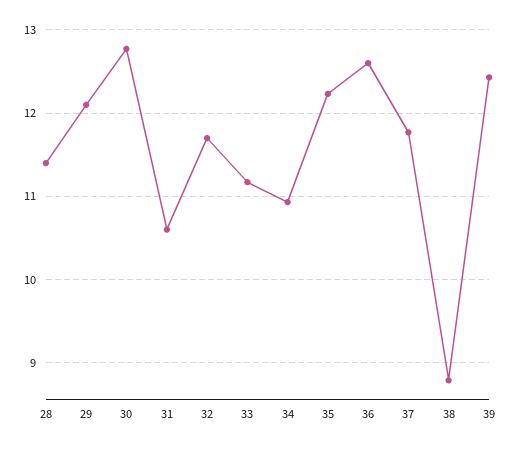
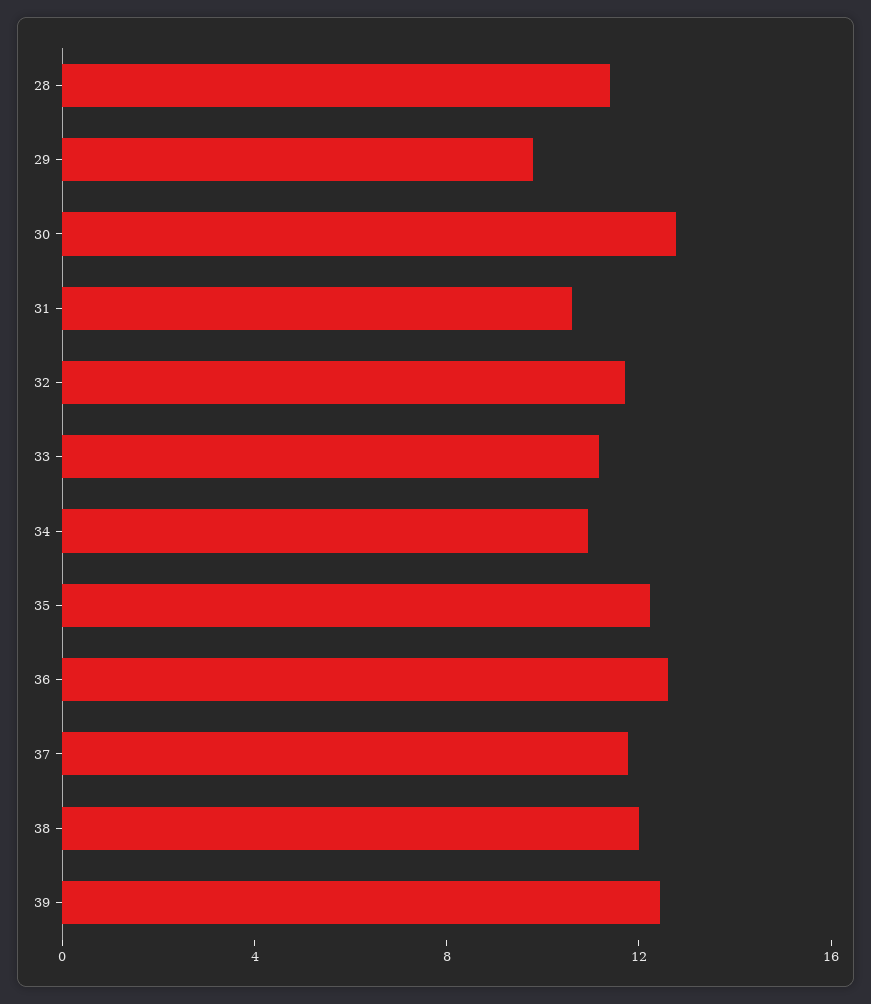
  {
    "28": 11.4,
-   "29": 12.1,
+   "29": 10,
    "30": 12.8,
    "31": 10.6,
    "32": 11.7,
    "33": 11.2,
    "34": 10.9,
    "35": 12.2,
    "36": 12.6,
    "37": 11.8,
-   "38": 8.8,
+   "38": 12,
    "39": 12.4
  }

